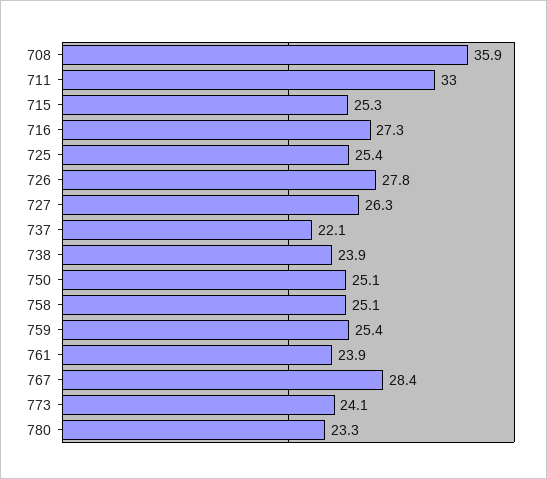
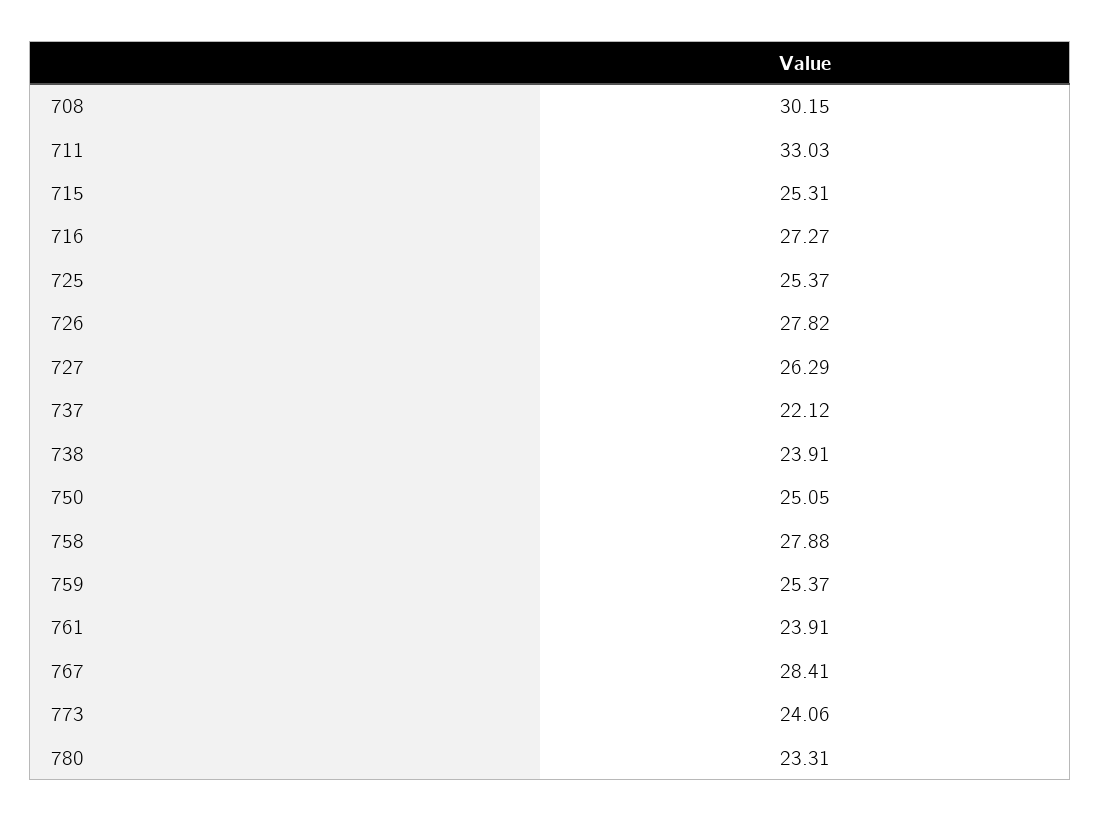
  {
-   "708": 35.9,
+   "708": 30.15,
    "711": 33.03,
    "715": 25.31,
    "716": 27.27,
    "725": 25.37,
    "726": 27.82,
    "727": 26.29,
    "737": 22.12,
    "738": 23.91,
    "750": 25.05,
-   "758": 25.1,
+   "758": 27.88,
    "759": 25.37,
    "761": 23.91,
    "767": 28.41,
    "773": 24.06,
    "780": 23.31
  }

